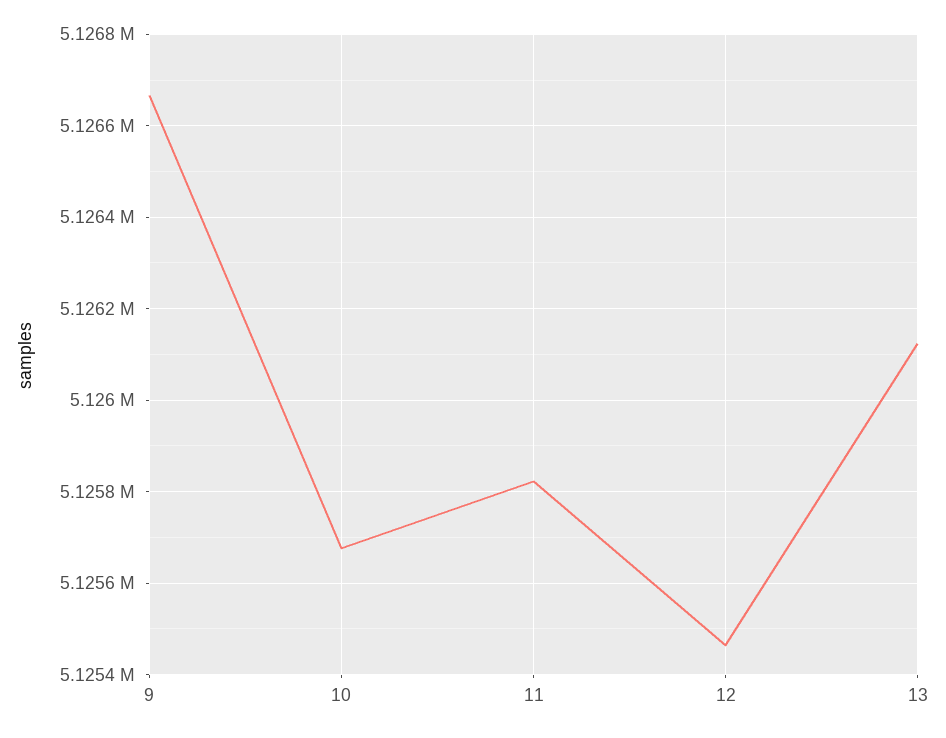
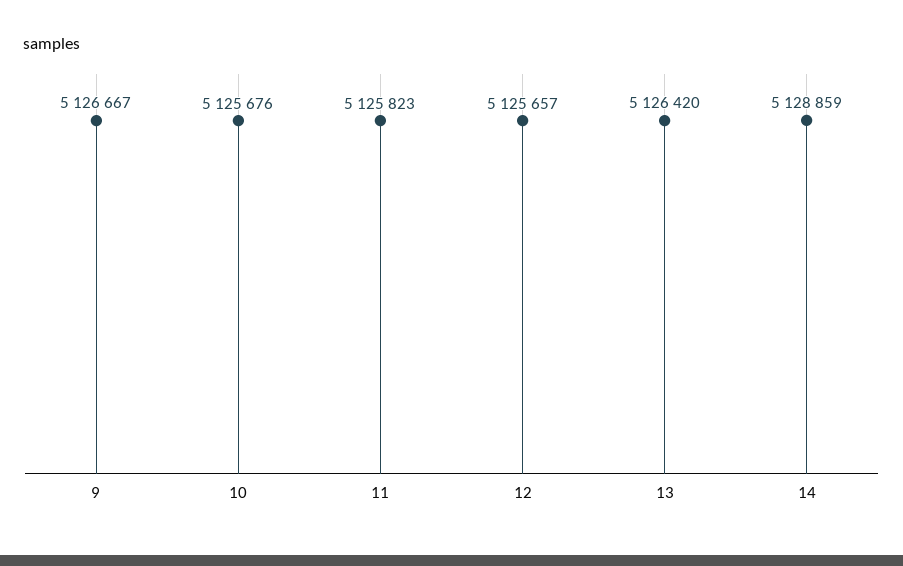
  {
    "9": 5126667,
    "10": 5125676,
    "11": 5125823,
-   "12": 5125460,
+   "12": 5125657,
-   "13": 5126120
+   "13": 5126420,
+   "14": 5128859
  }

